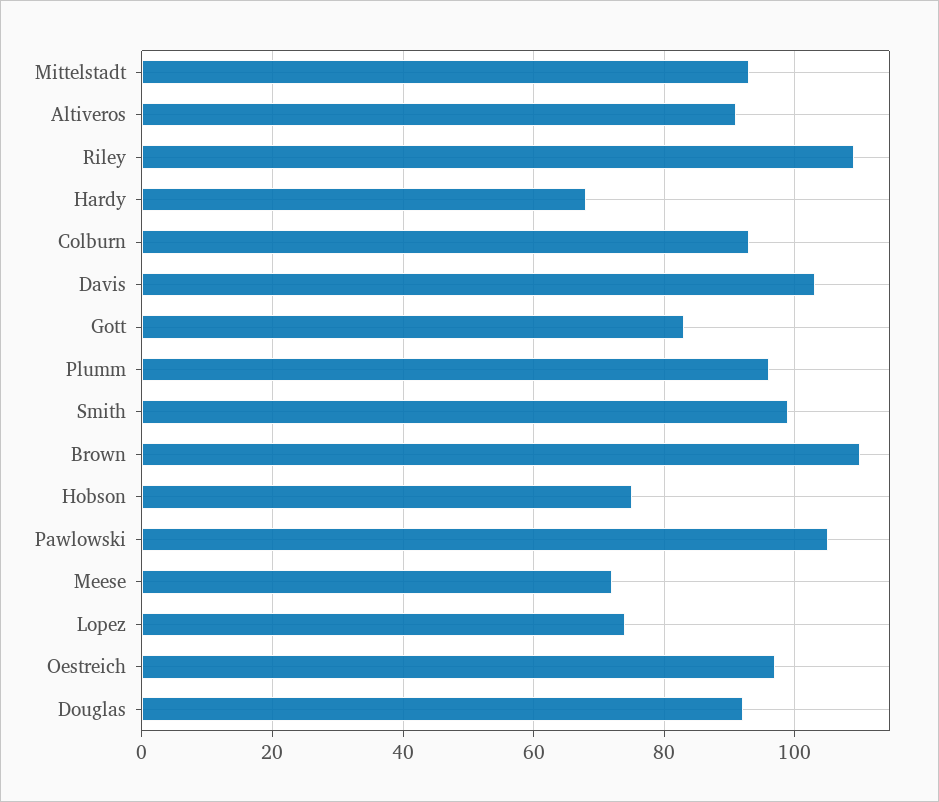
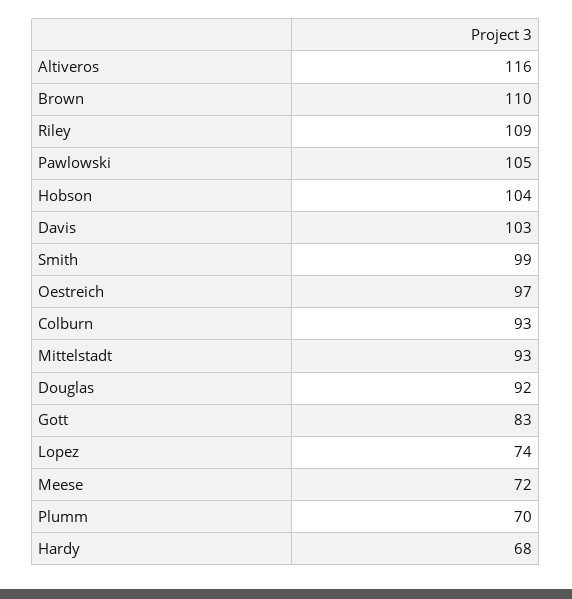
  {
    "Mittelstadt": 93,
-   "Altiveros": 90,
+   "Altiveros": 116,
    "Riley": 109,
    "Hardy": 68,
    "Colburn": 93,
    "Davis": 103,
    "Gott": 83,
-   "Plumm": 95,
+   "Plumm": 70,
    "Smith": 99,
    "Brown": 110,
-   "Hobson": 75,
+   "Hobson": 104,
    "Pawlowski": 105,
    "Meese": 72,
    "Lopez": 74,
    "Oestreich": 97,
    "Douglas": 92
  }

